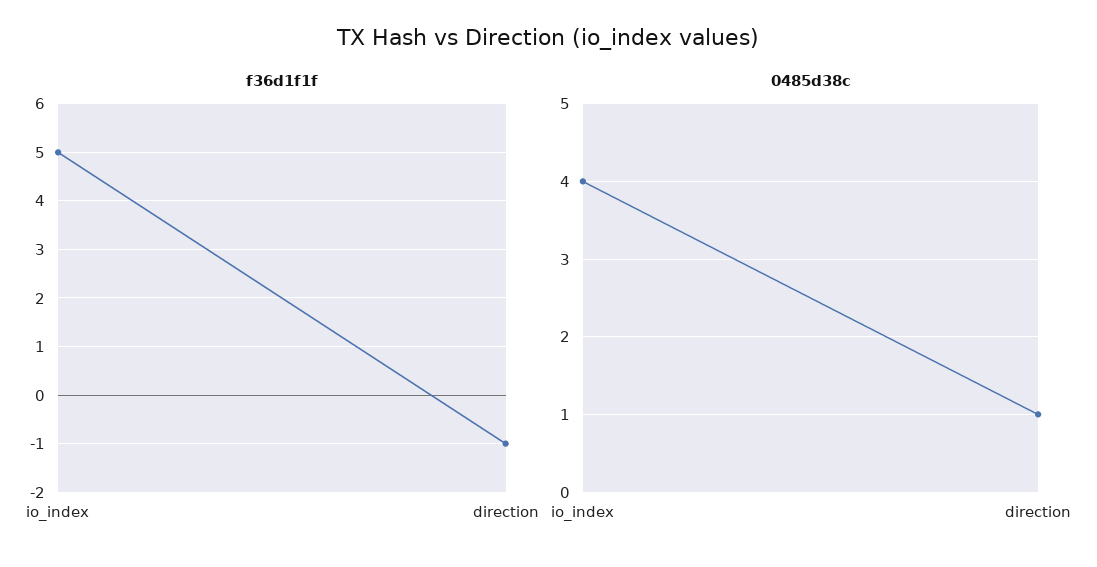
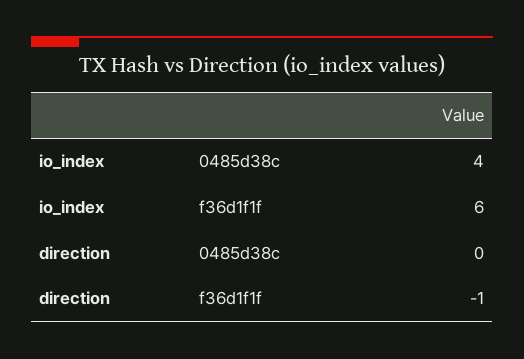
  {
    "f36d1f1f": {
-     "io_index": 5,
+     "io_index": 6,
      "direction": -1
    },
    "0485d38c": {
      "io_index": 4,
-     "direction": 1
+     "direction": 0
    }
  }

